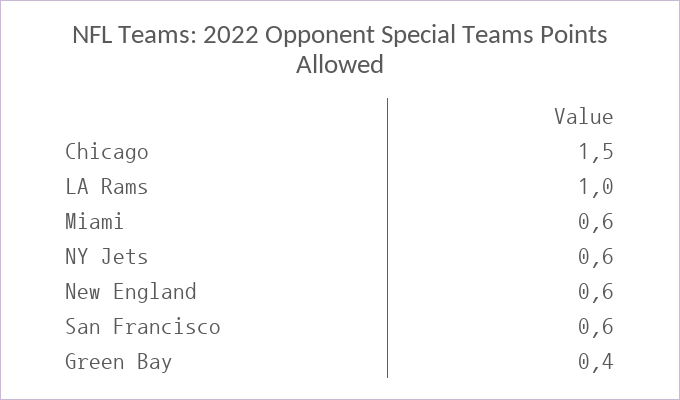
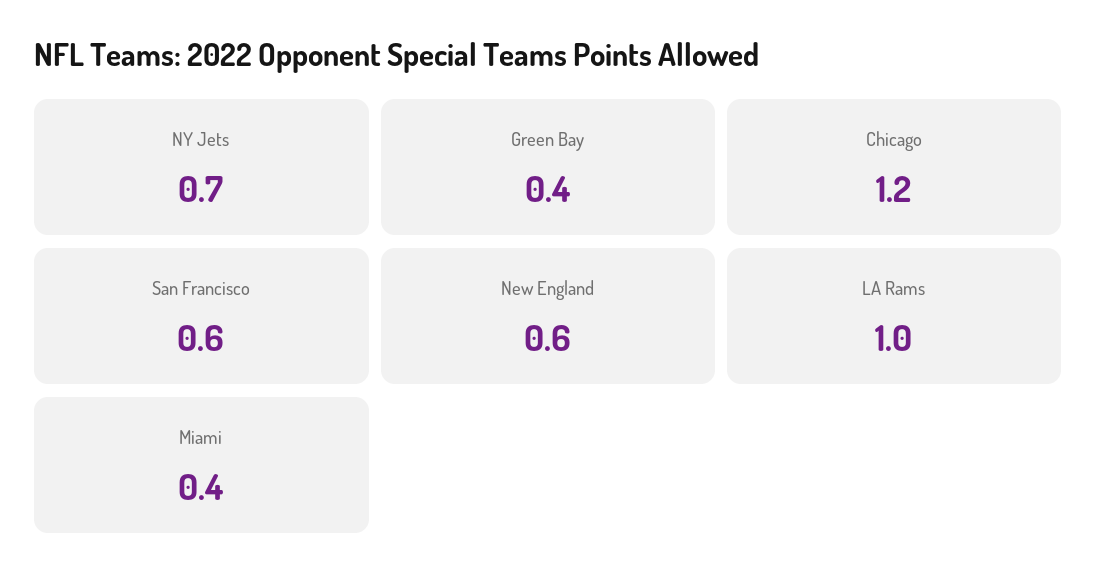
  {
-   "Chicago": 1.5,
+   "Chicago": 1.2,
    "LA Rams": 1,
-   "Miami": 0.6,
+   "Miami": 0.4,
-   "NY Jets": 0.6,
+   "NY Jets": 0.7,
    "New England": 0.6,
    "San Francisco": 0.6,
    "Green Bay": 0.4
  }

